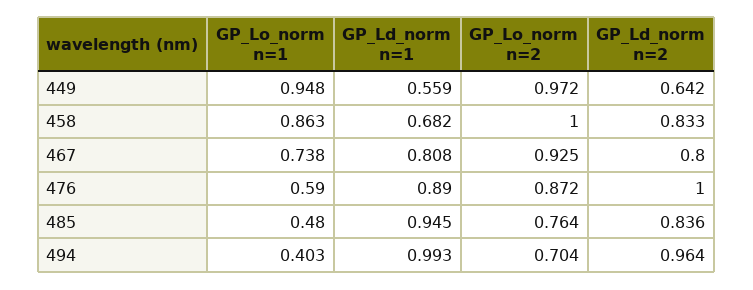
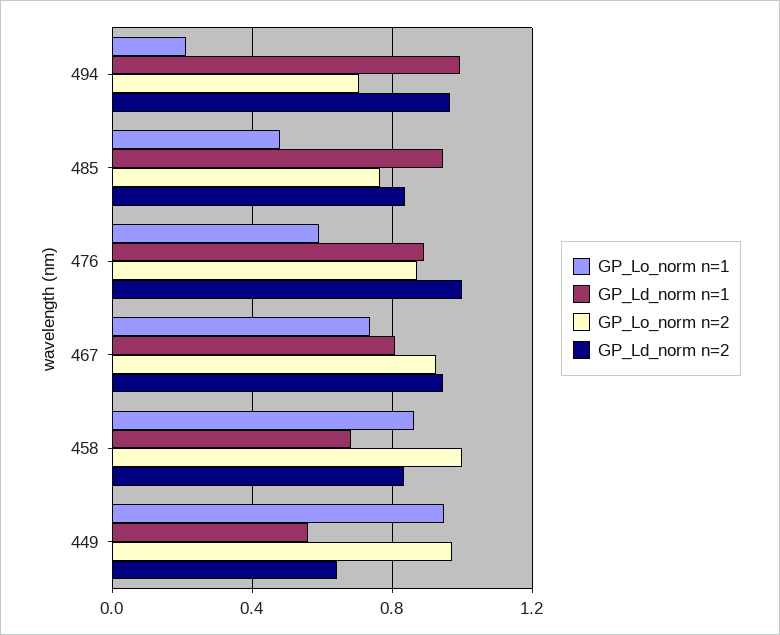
  {
    "GP_Lo_norm n=1": {
      "449": 0.948,
      "458": 0.863,
      "467": 0.738,
      "476": 0.59,
      "485": 0.48,
-     "494": 0.403
+     "494": 0.2
    },
    "GP_Ld_norm n=1": {
      "449": 0.559,
      "458": 0.682,
      "467": 0.808,
      "476": 0.89,
      "485": 0.945,
      "494": 0.993
    },
    "GP_Lo_norm n=2": {
      "449": 0.972,
      "458": 1,
      "467": 0.925,
      "476": 0.872,
      "485": 0.764,
      "494": 0.704
    },
    "GP_Ld_norm n=2": {
      "449": 0.642,
      "458": 0.833,
-     "467": 0.8,
+     "467": 0.95,
      "476": 1,
      "485": 0.836,
      "494": 0.964
    }
  }

